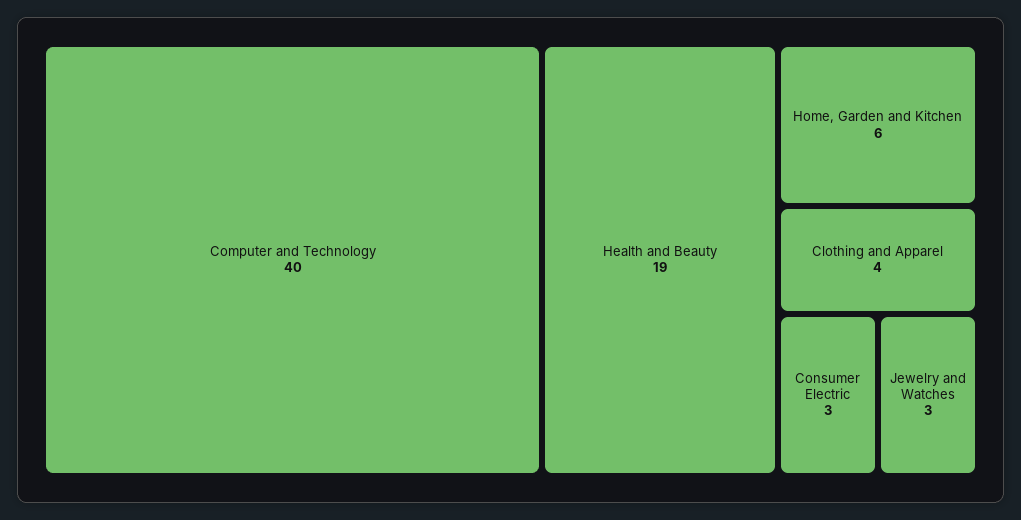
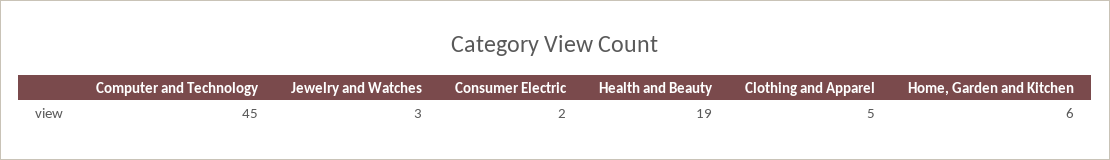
  {
-   "Computer and Technology": 40,
+   "Computer and Technology": 45,
    "Health and Beauty": 19,
    "Home, Garden and Kitchen": 6,
-   "Clothing and Apparel": 4,
+   "Clothing and Apparel": 5,
-   "Consumer Electric": 3,
+   "Consumer Electric": 2,
    "Jewelry and Watches": 3
  }

